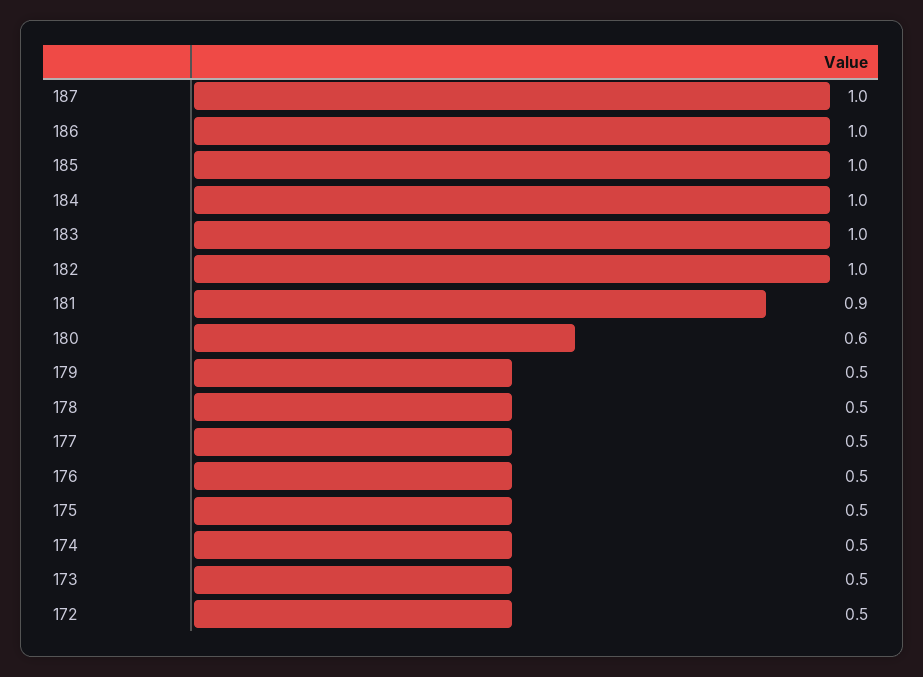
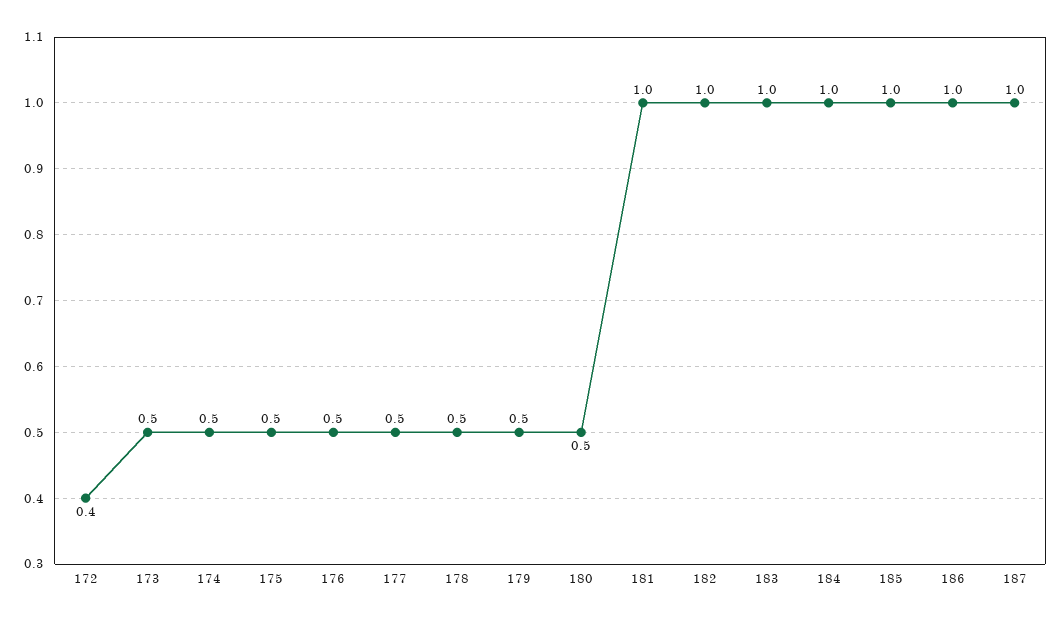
  {
    "187": 1,
    "186": 1,
    "185": 1,
    "184": 1,
    "183": 1,
    "182": 1,
-   "181": 0.9,
+   "181": 1,
-   "180": 0.6,
+   "180": 0.5,
    "179": 0.5,
    "178": 0.5,
    "177": 0.5,
    "176": 0.5,
    "175": 0.5,
    "174": 0.5,
    "173": 0.5,
-   "172": 0.5
+   "172": 0.4
  }

